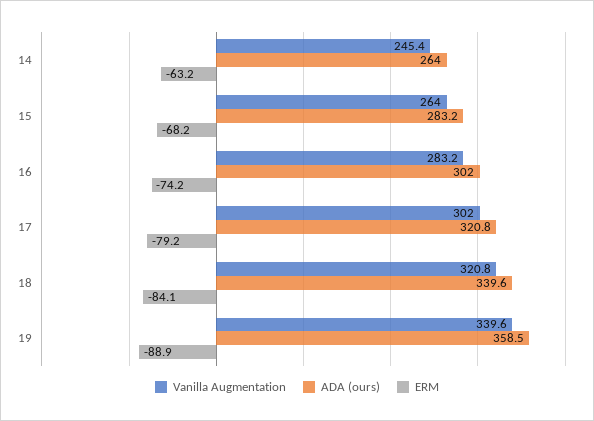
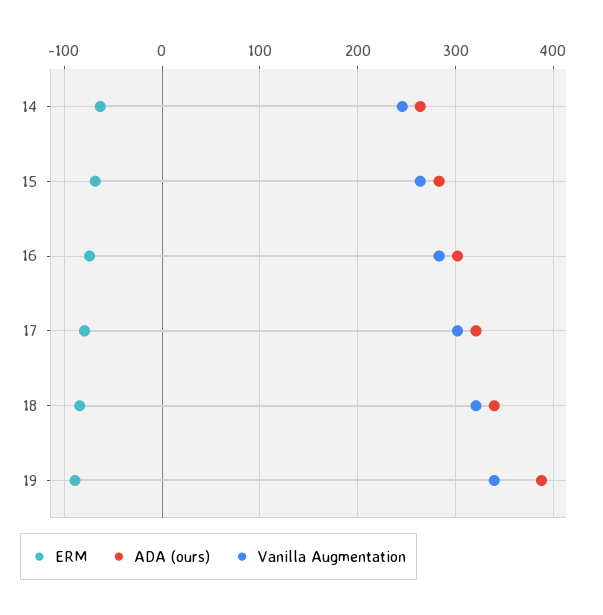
  {
    "Vanilla Augmentation": {
      "14": 245.4,
      "15": 264,
      "16": 283.2,
      "17": 302,
      "18": 320.8,
      "19": 339.6
    },
    "ADA (ours)": {
      "14": 264,
      "15": 283.2,
      "16": 302,
      "17": 320.8,
      "18": 339.6,
-     "19": 358.5
+     "19": 390
    },
    "ERM": {
      "14": -63.2,
      "15": -68.2,
      "16": -74.2,
      "17": -79.2,
      "18": -84.1,
      "19": -88.9
    }
  }

